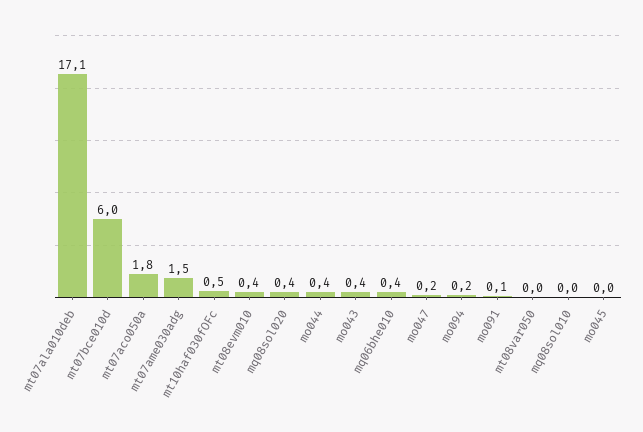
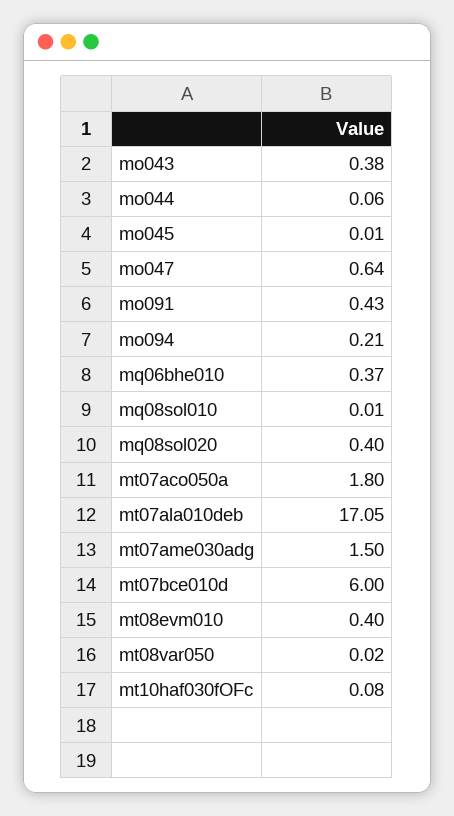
  {
    "mt07ala010deb": 17.05,
    "mt07bce010d": 6,
    "mt07aco050a": 1.8,
    "mt07ame030adg": 1.5,
-   "mt10haf030fOFc": 0.5,
+   "mt10haf030fOFc": 0.08,
    "mt08evm010": 0.4,
    "mq08sol020": 0.4,
-   "mo044": 0.4,
+   "mo044": 0.06,
    "mo043": 0.38,
    "mq06bhe010": 0.37,
-   "mo047": 0.2,
+   "mo047": 0.64,
    "mo094": 0.21,
-   "mo091": 0.1,
+   "mo091": 0.43,
    "mt08var050": 0.02,
    "mq08sol010": 0.01,
    "mo045": 0.01
  }

